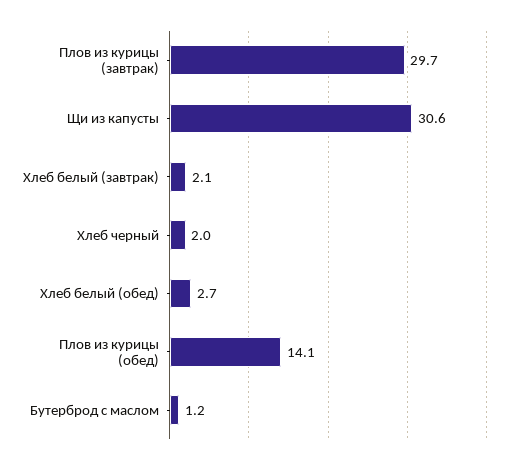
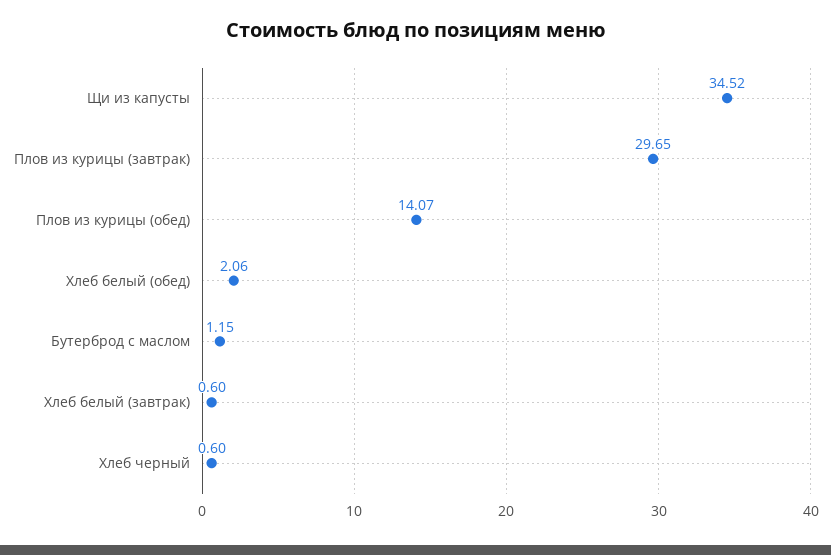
  {
    "Плов из курицы (завтрак)": 29.65,
-   "Щи из капусты": 30.6,
+   "Щи из капусты": 34.52,
-   "Хлеб белый (завтрак)": 2.1,
+   "Хлеб белый (завтрак)": 0.6,
-   "Хлеб черный": 2,
+   "Хлеб черный": 0.6,
-   "Хлеб белый (обед)": 2.7,
+   "Хлеб белый (обед)": 2.06,
    "Плов из курицы (обед)": 14.07,
    "Бутерброд с маслом": 1.15
  }

